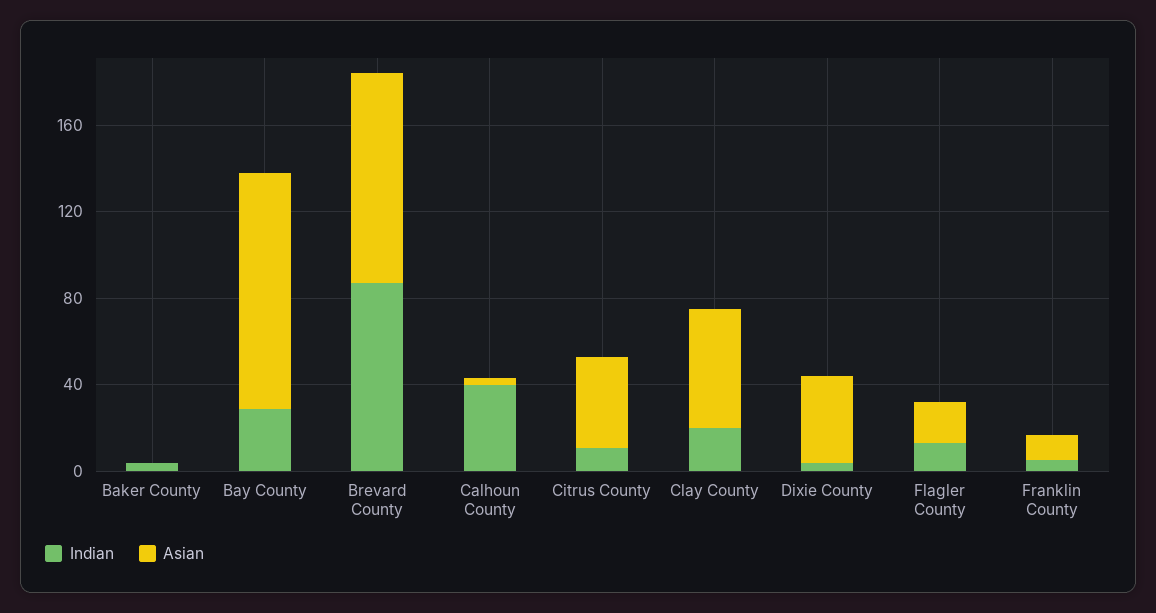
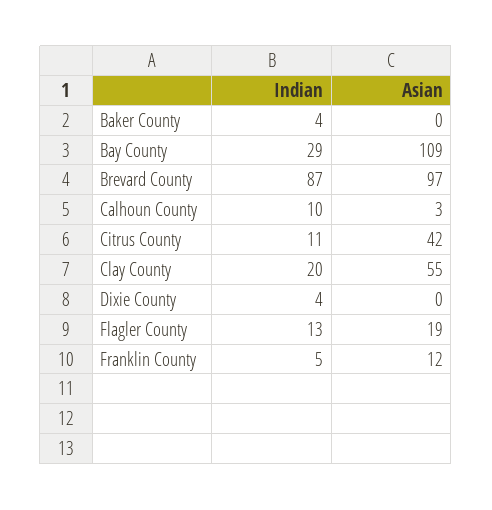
  {
    "Indian": {
      "Baker County": 4,
      "Bay County": 29,
      "Brevard County": 87,
-     "Calhoun County": 40,
+     "Calhoun County": 10,
      "Citrus County": 11,
      "Clay County": 20,
      "Dixie County": 4,
      "Flagler County": 13,
      "Franklin County": 5
    },
    "Asian": {
      "Baker County": 0,
      "Bay County": 109,
      "Brevard County": 97,
      "Calhoun County": 3,
      "Citrus County": 42,
      "Clay County": 55,
-     "Dixie County": 40,
+     "Dixie County": 0,
      "Flagler County": 19,
      "Franklin County": 12
    }
  }

